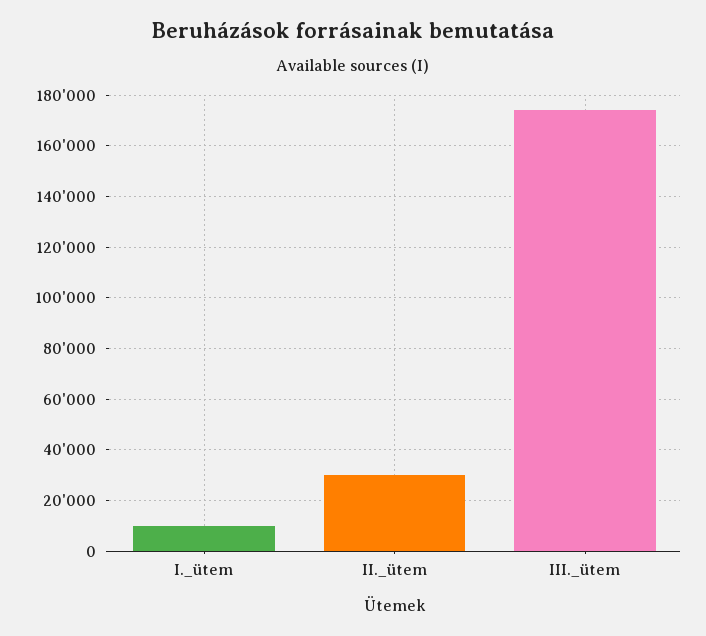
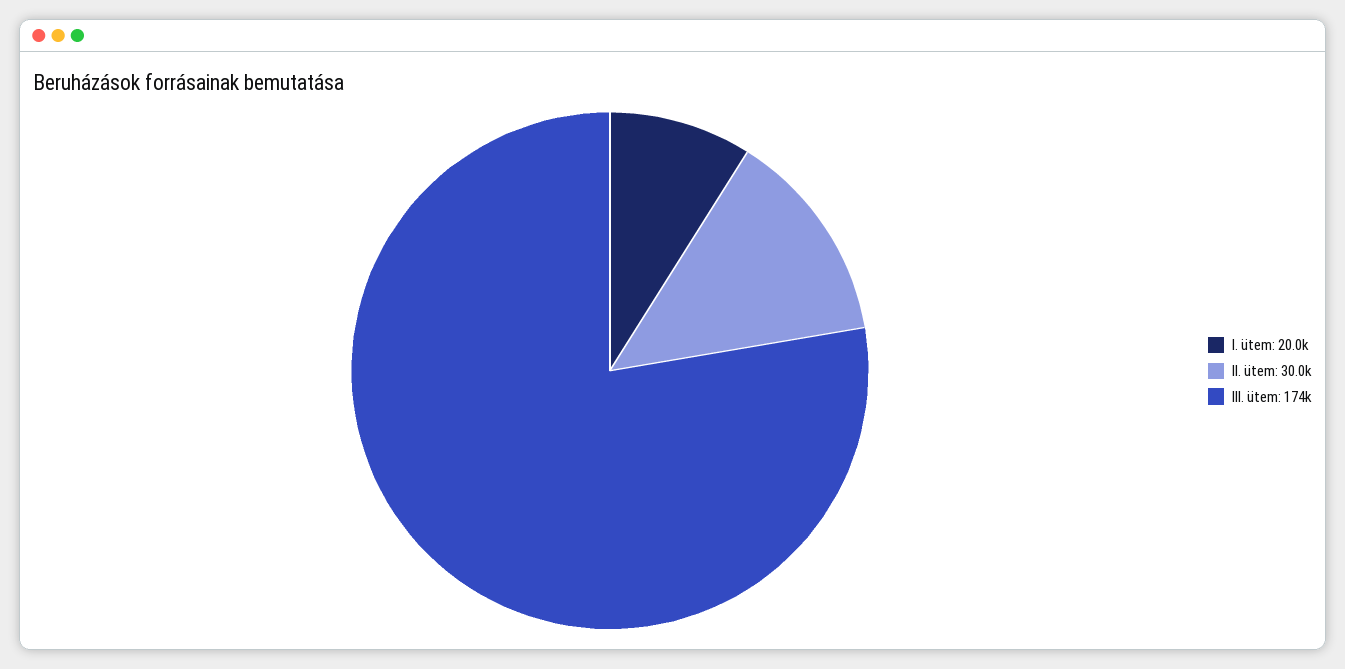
  {
-   "I._ütem": 10000,
+   "I._ütem": 20000,
    "II._ütem": 30000,
    "III._ütem": 174000
  }

